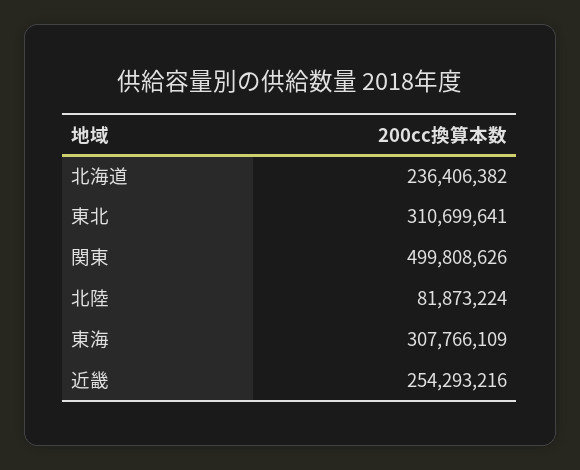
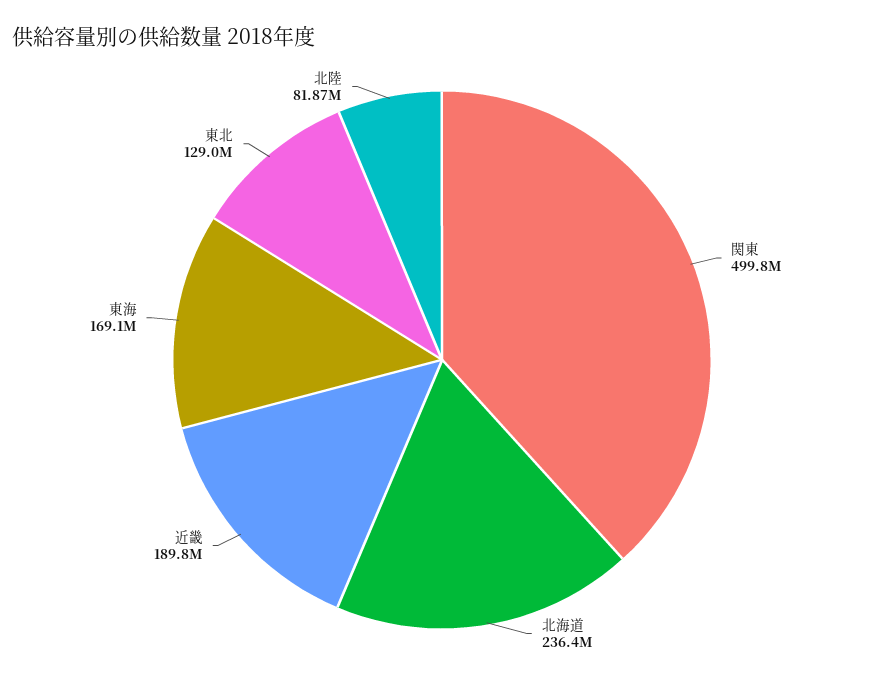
  {
    "北海道": 236406382,
-   "東北": 310699641,
+   "東北": 129000000,
    "関東": 499808626,
    "北陸": 81873224,
-   "東海": 307766109,
+   "東海": 169100000,
-   "近畿": 254293216
+   "近畿": 189800000
  }

